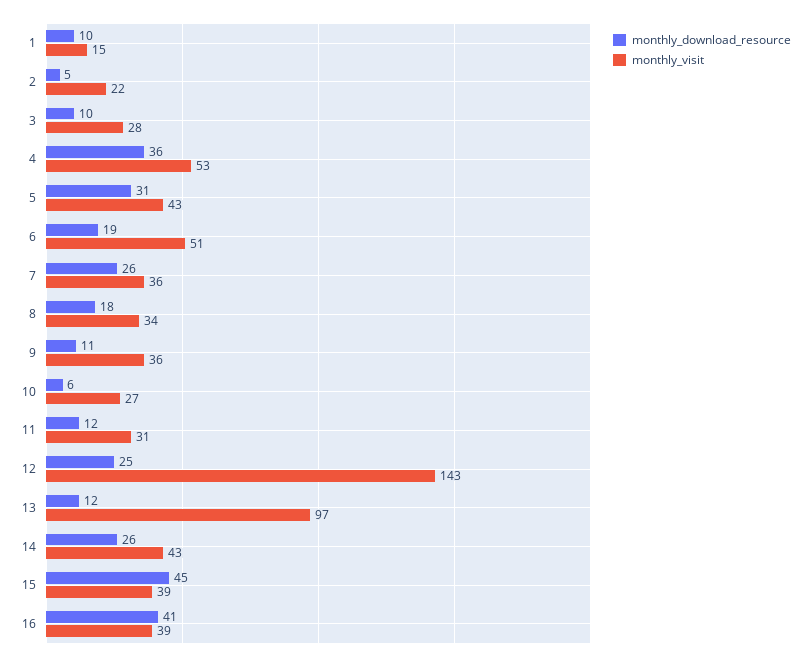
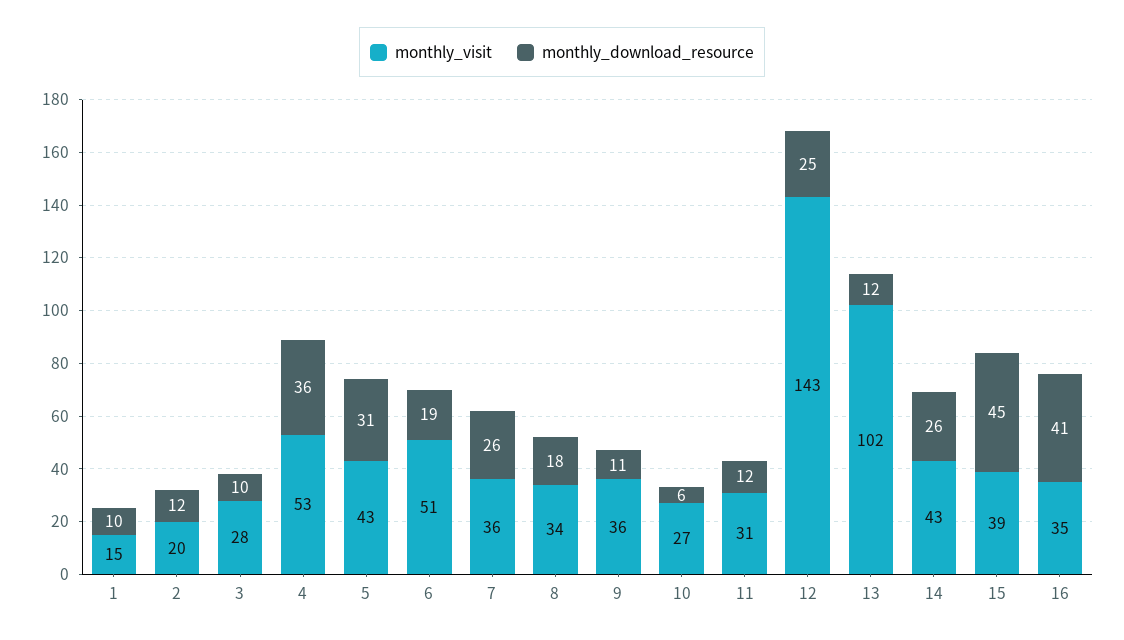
  {
    "monthly_download_resource": {
      "1": 10,
-     "2": 5,
+     "2": 12,
      "3": 10,
      "4": 36,
      "5": 31,
      "6": 19,
      "7": 26,
      "8": 18,
      "9": 11,
      "10": 6,
      "11": 12,
      "12": 25,
      "13": 12,
      "14": 26,
      "15": 45,
      "16": 41
    },
    "monthly_visit": {
      "1": 15,
-     "2": 22,
+     "2": 20,
      "3": 28,
      "4": 53,
      "5": 43,
      "6": 51,
      "7": 36,
      "8": 34,
      "9": 36,
      "10": 27,
      "11": 31,
      "12": 143,
-     "13": 97,
+     "13": 102,
      "14": 43,
      "15": 39,
-     "16": 39
+     "16": 35
    }
  }

